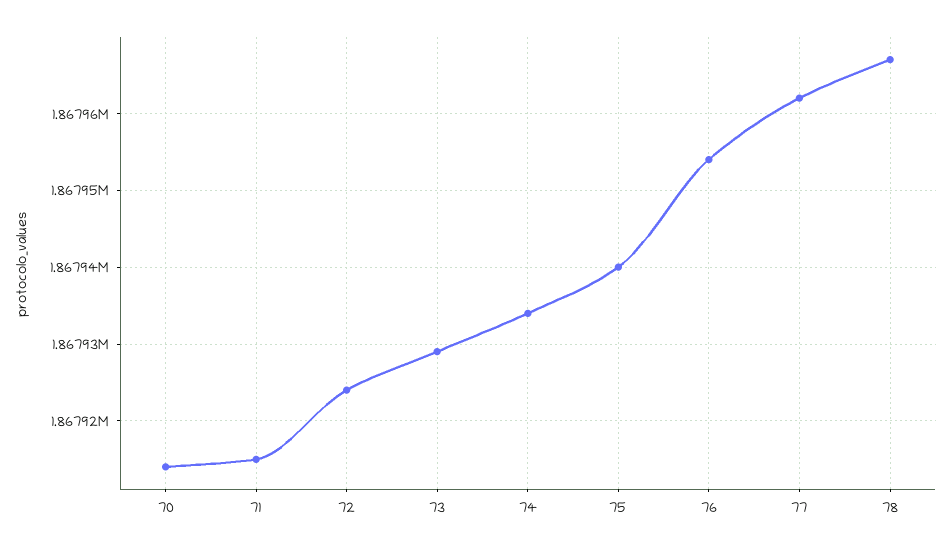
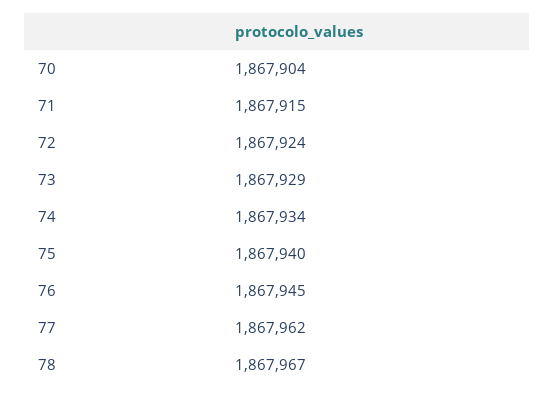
  {
-   "70": 1867914,
+   "70": 1867904,
    "71": 1867915,
    "72": 1867924,
    "73": 1867929,
    "74": 1867934,
    "75": 1867940,
-   "76": 1867954,
+   "76": 1867945,
    "77": 1867962,
    "78": 1867967
  }

